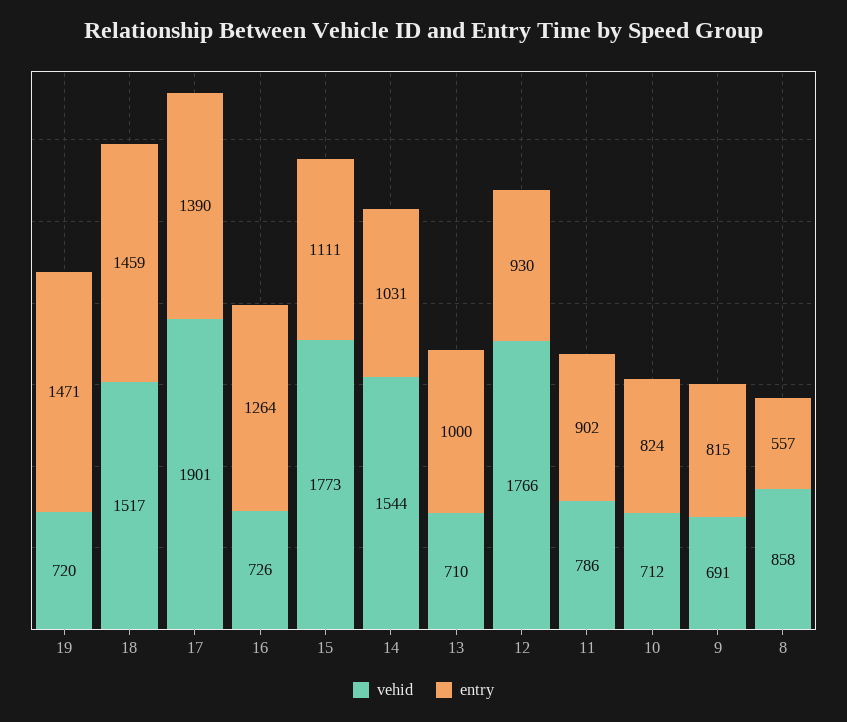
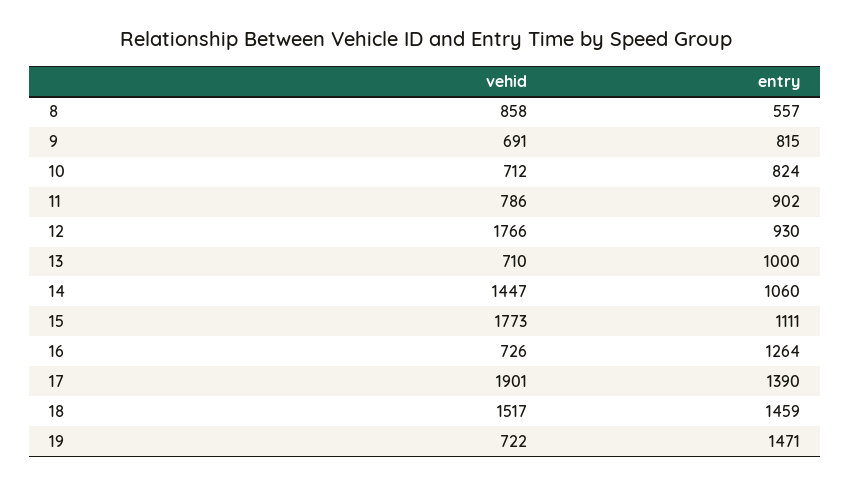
  {
    "vehid": {
-     "19": 720,
+     "19": 722,
      "18": 1517,
      "17": 1901,
      "16": 726,
      "15": 1773,
-     "14": 1544,
+     "14": 1447,
      "13": 710,
      "12": 1766,
      "11": 786,
      "10": 712,
      "9": 691,
      "8": 858
    },
    "entry": {
      "19": 1471,
      "18": 1459,
      "17": 1390,
      "16": 1264,
      "15": 1111,
-     "14": 1031,
+     "14": 1060,
      "13": 1000,
      "12": 930,
      "11": 902,
      "10": 824,
      "9": 815,
      "8": 557
    }
  }

